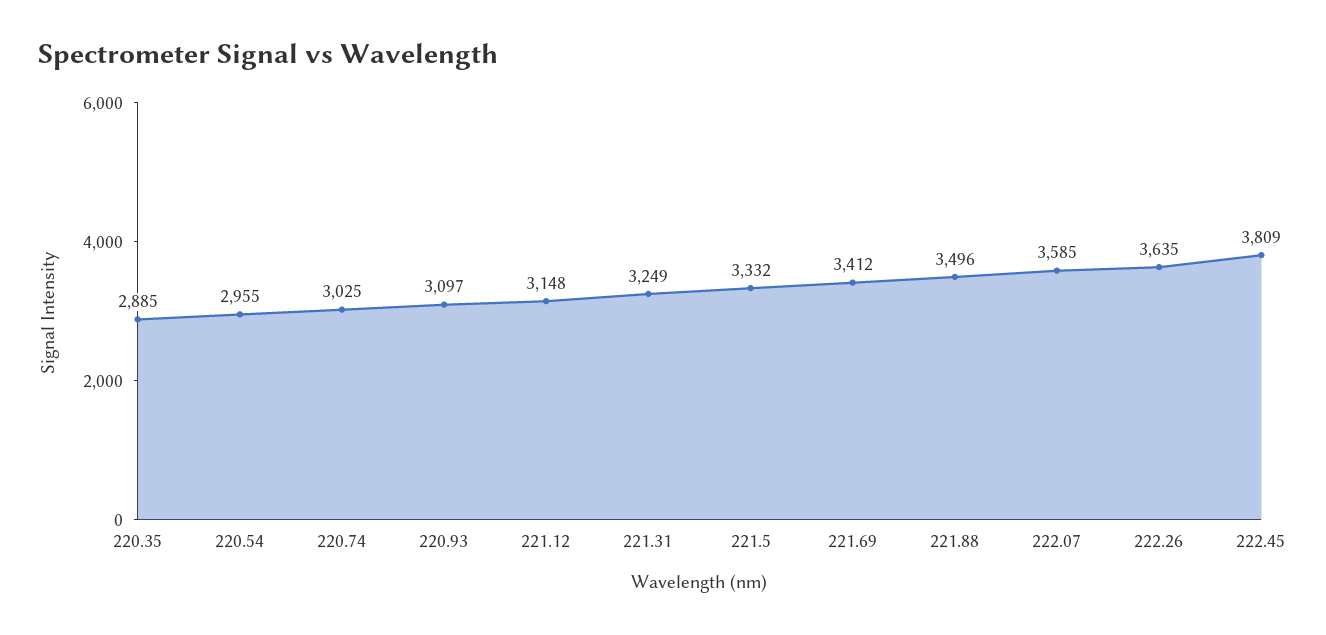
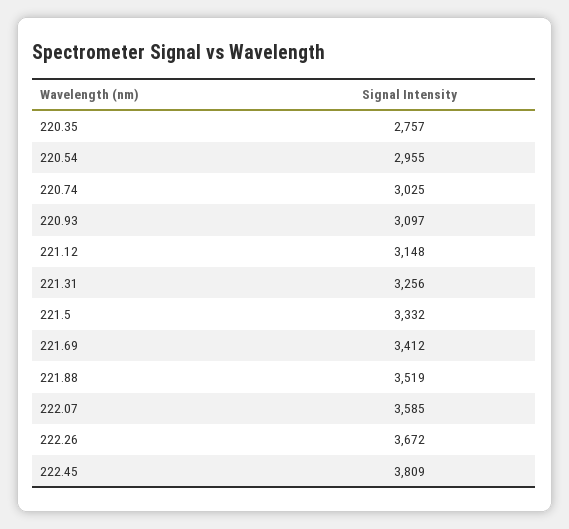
  {
-   "220.35": 2885,
+   "220.35": 2757,
    "220.54": 2955,
    "220.74": 3025,
    "220.93": 3097,
    "221.12": 3148,
-   "221.31": 3249,
+   "221.31": 3256,
    "221.5": 3332,
    "221.69": 3412,
-   "221.88": 3496,
+   "221.88": 3519,
    "222.07": 3585,
-   "222.26": 3635,
+   "222.26": 3672,
    "222.45": 3809
  }

